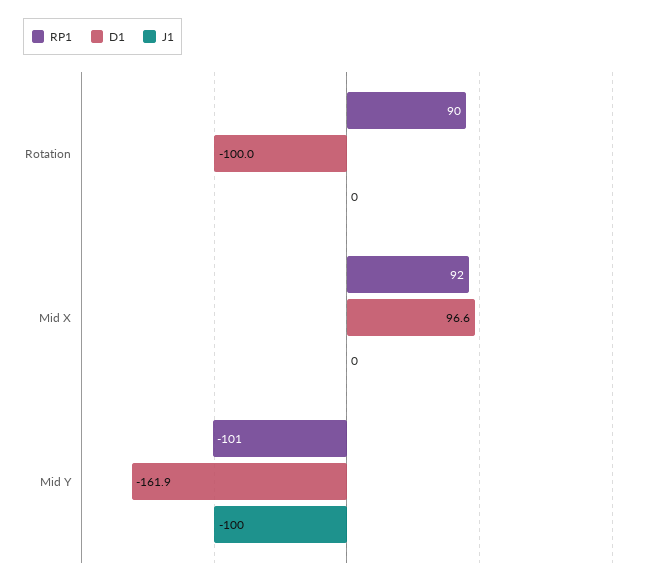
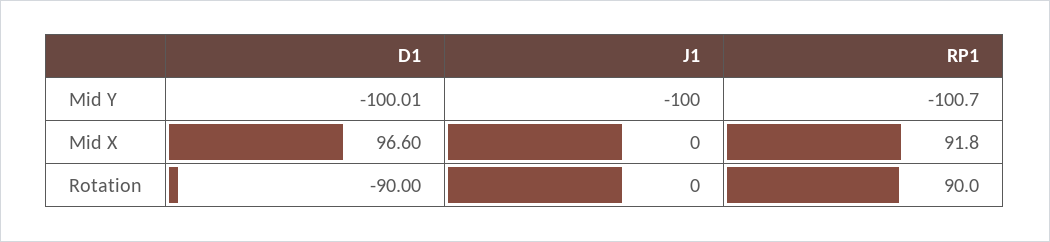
  {
    "RP1": {
      "Rotation": 90,
      "Mid X": 91.8,
      "Mid Y": -100.7
    },
    "D1": {
-     "Rotation": -100,
+     "Rotation": -90,
      "Mid X": 96.6,
-     "Mid Y": -161.9
+     "Mid Y": -100.01
    },
    "J1": {
      "Rotation": 0,
      "Mid X": 0,
      "Mid Y": -100
    }
  }

